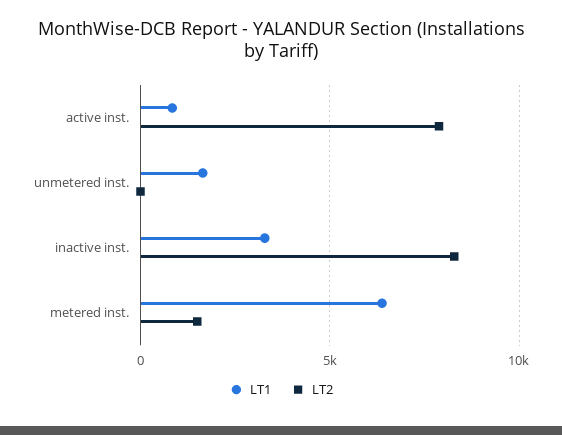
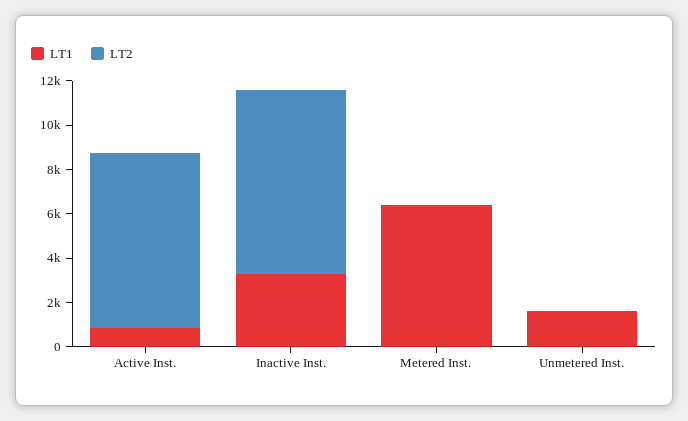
  {
    "LT1": {
      "active inst.": 1000,
      "unmetered inst.": 1500,
      "inactive inst.": 3500,
      "metered inst.": 6500
    },
    "LT2": {
      "active inst.": 8000,
      "unmetered inst.": 0,
      "inactive inst.": 8500,
-     "metered inst.": 1500
+     "metered inst.": 0
    }
  }

